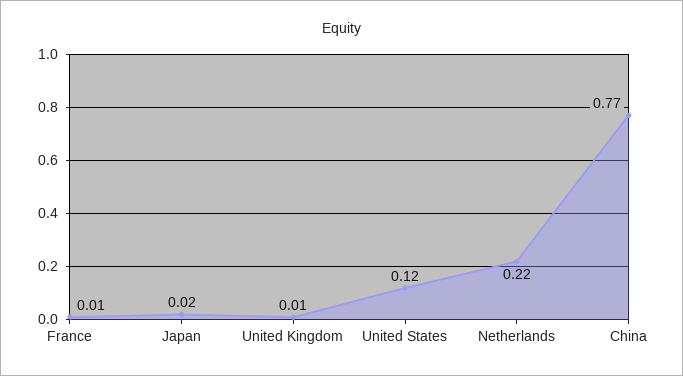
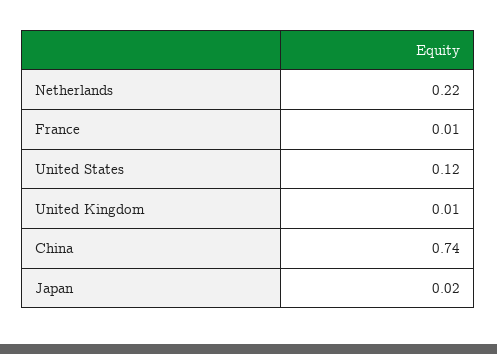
  {
    "France": 0.01,
    "Japan": 0.02,
    "United Kingdom": 0.01,
    "United States": 0.12,
    "Netherlands": 0.22,
-   "China": 0.77
+   "China": 0.74
  }

